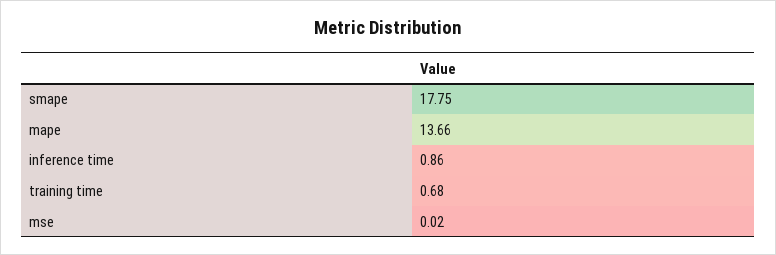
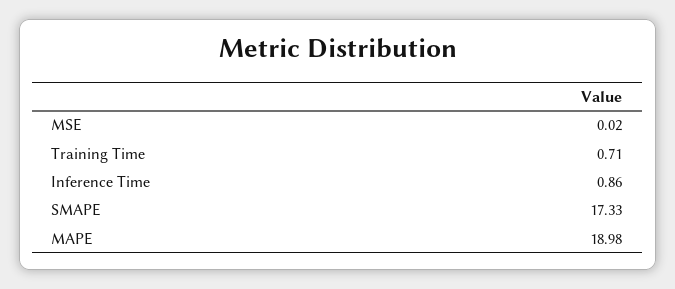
  {
-   "smape": 17.75,
+   "smape": 17.33,
-   "mape": 13.66,
+   "mape": 18.98,
    "inference time": 0.86,
-   "training time": 0.68,
+   "training time": 0.71,
    "mse": 0.02
  }

